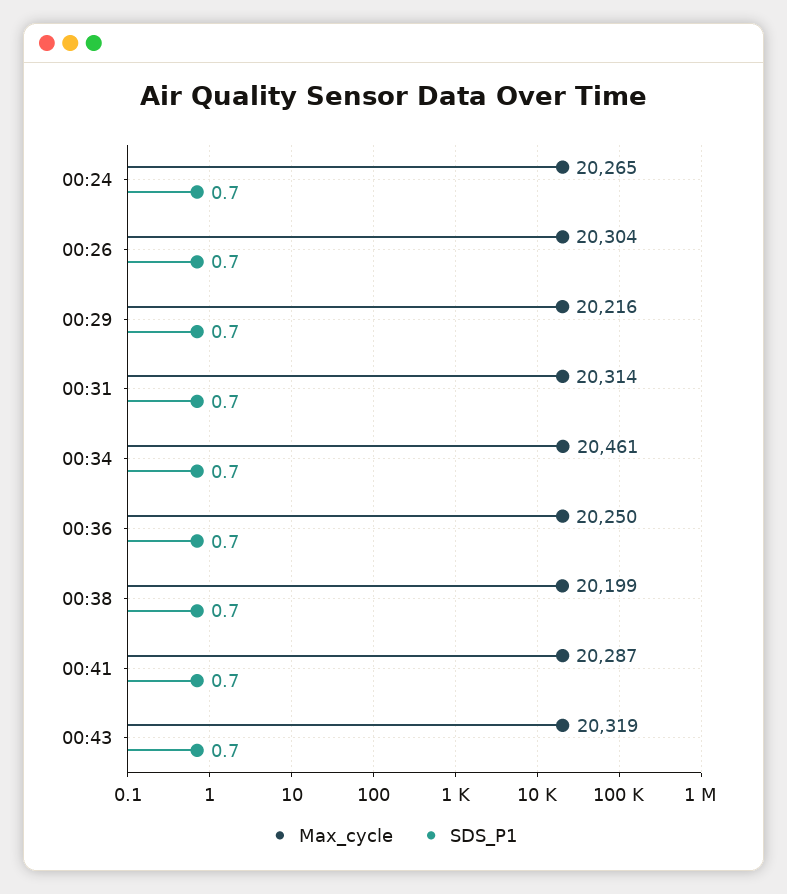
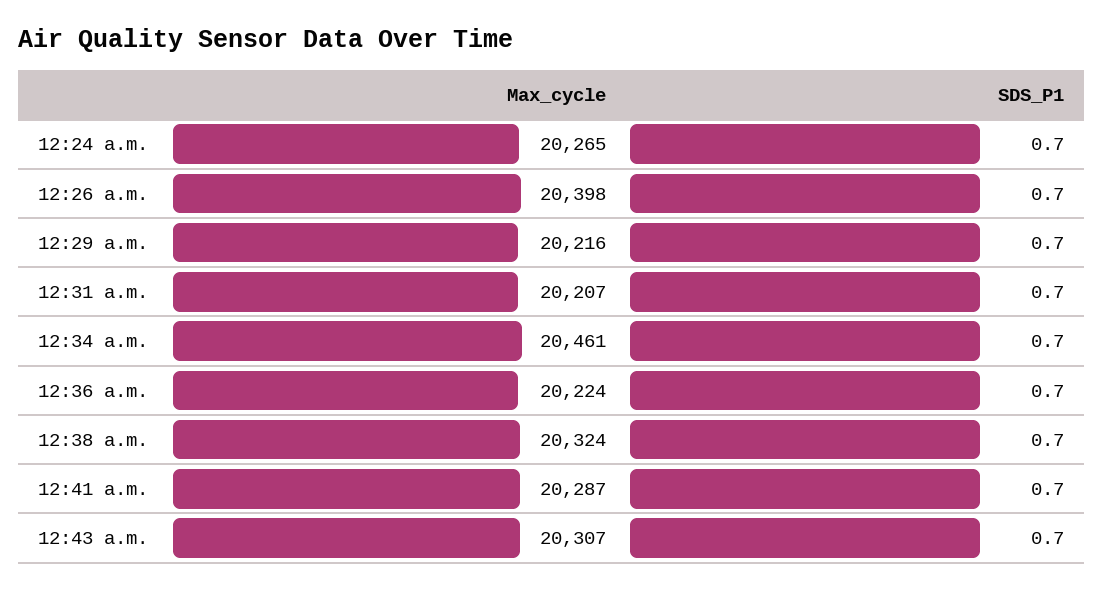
  {
    "Max_cycle": {
      "00:24": 20265,
-     "00:26": 20304,
+     "00:26": 20398,
      "00:29": 20216,
-     "00:31": 20314,
+     "00:31": 20207,
      "00:34": 20461,
-     "00:36": 20250,
+     "00:36": 20224,
-     "00:38": 20199,
+     "00:38": 20324,
      "00:41": 20287,
-     "00:43": 20319
+     "00:43": 20307
    },
    "SDS_P1": {
      "00:24": 0.7,
      "00:26": 0.7,
      "00:29": 0.7,
      "00:31": 0.7,
      "00:34": 0.7,
      "00:36": 0.7,
      "00:38": 0.7,
      "00:41": 0.7,
      "00:43": 0.7
    }
  }

